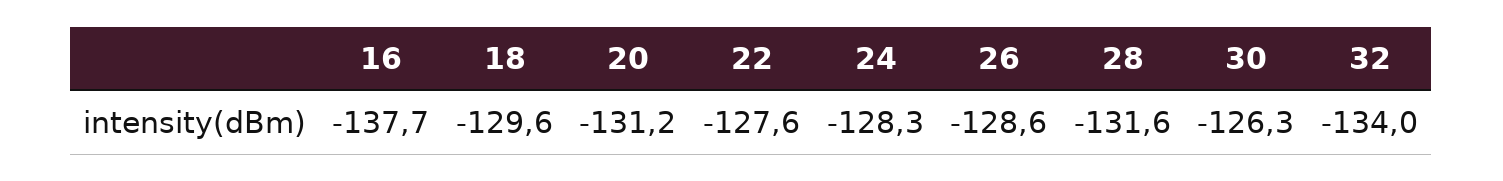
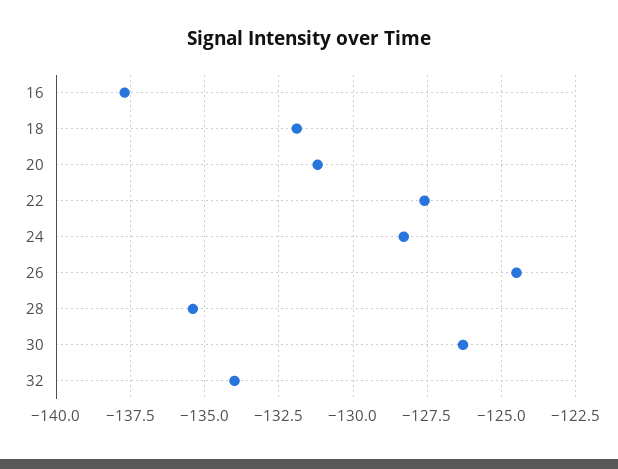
  {
    "16": -137.7,
-   "18": -129.6,
+   "18": -132,
    "20": -131.2,
    "22": -127.6,
    "24": -128.3,
-   "26": -128.6,
+   "26": -124.5,
-   "28": -131.6,
+   "28": -135.5,
    "30": -126.3,
    "32": -134
  }

